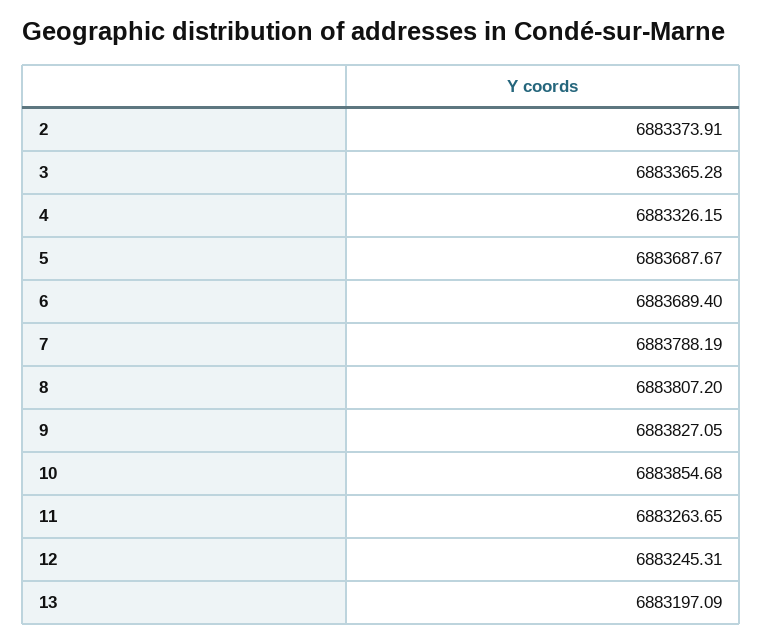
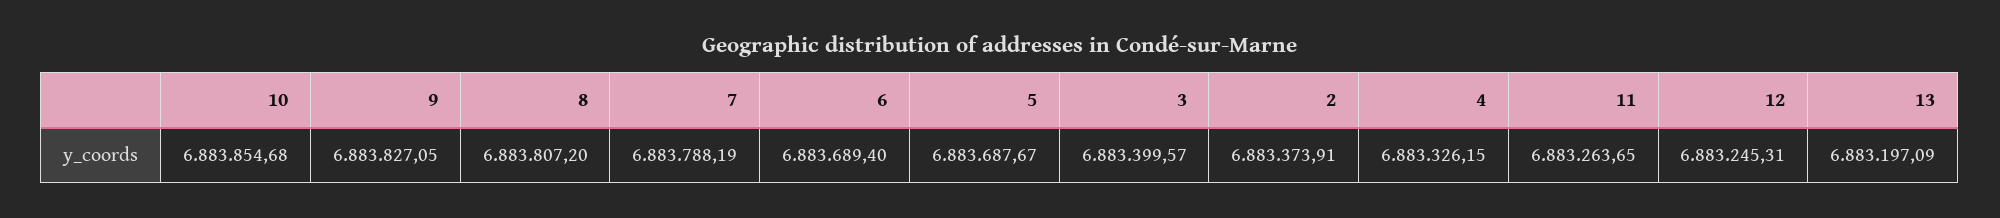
  {
    "2": 6883373.91,
-   "3": 6883365.28,
+   "3": 6883399.57,
    "4": 6883326.15,
    "5": 6883687.67,
    "6": 6883689.4,
    "7": 6883788.19,
    "8": 6883807.2,
    "9": 6883827.05,
    "10": 6883854.68,
    "11": 6883263.65,
    "12": 6883245.31,
    "13": 6883197.09
  }

